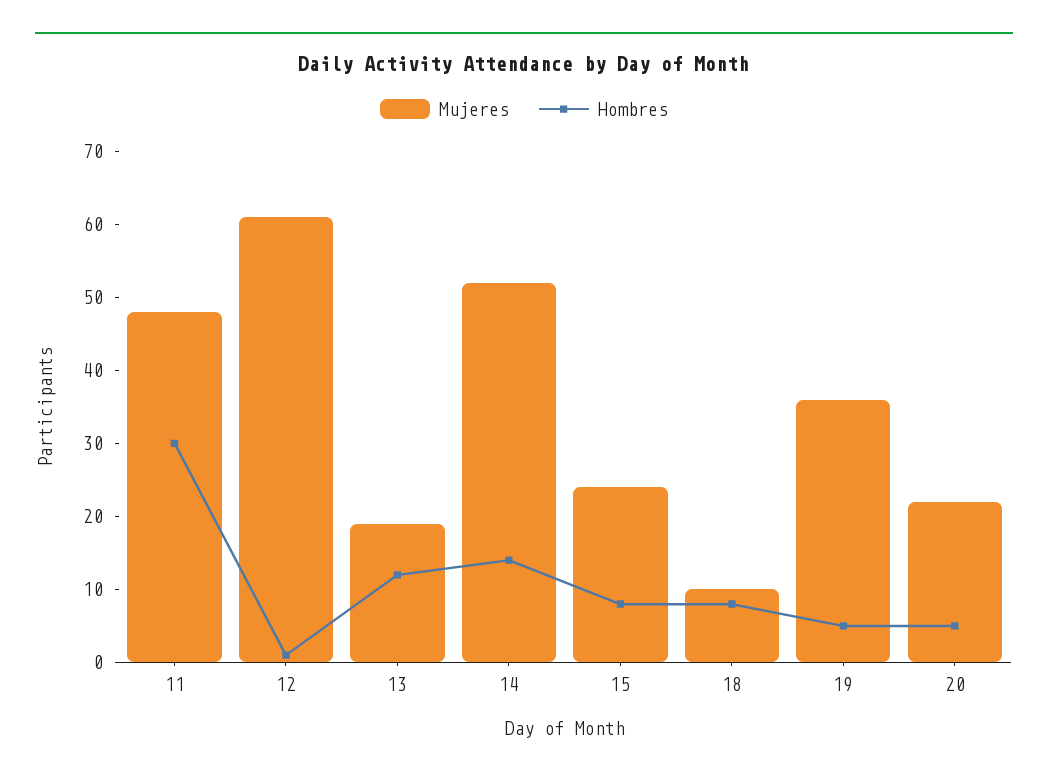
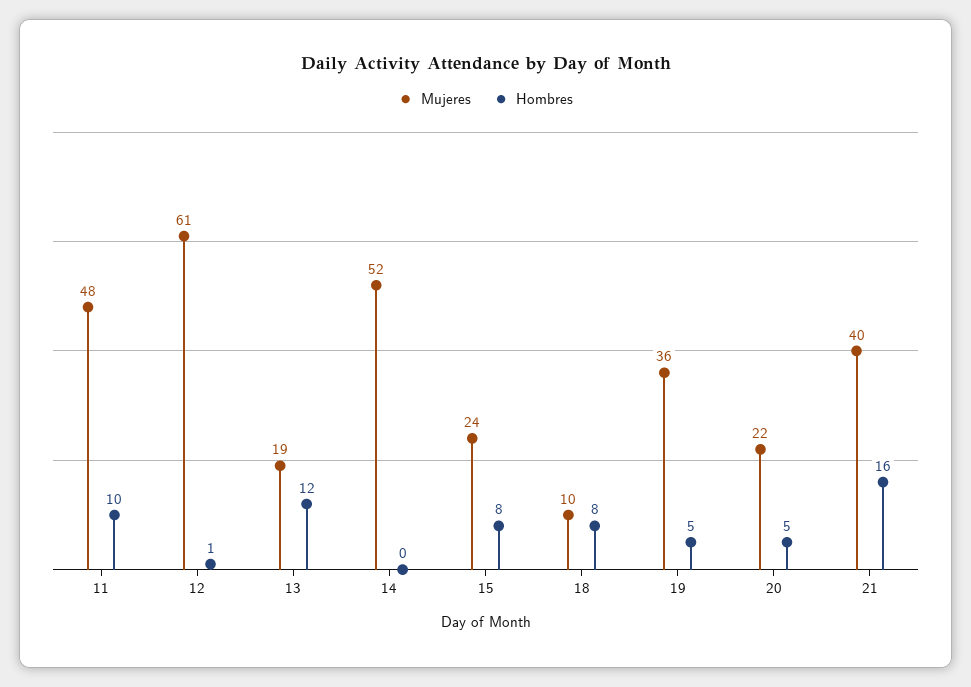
  {
    "Mujeres": {
      "11": 48,
      "12": 61,
      "13": 19,
      "14": 52,
      "15": 24,
      "18": 10,
      "19": 36,
-     "20": 22
+     "20": 22,
+     "21": 40
    },
    "Hombres": {
-     "11": 30,
+     "11": 10,
      "12": 1,
      "13": 12,
-     "14": 15,
+     "14": 0,
      "15": 8,
      "18": 8,
      "19": 5,
-     "20": 5
+     "20": 5,
+     "21": 16
    }
  }

